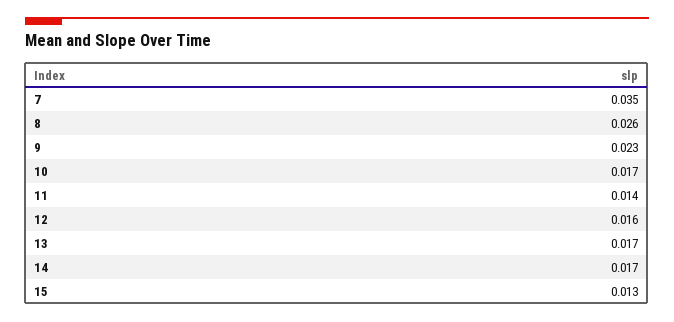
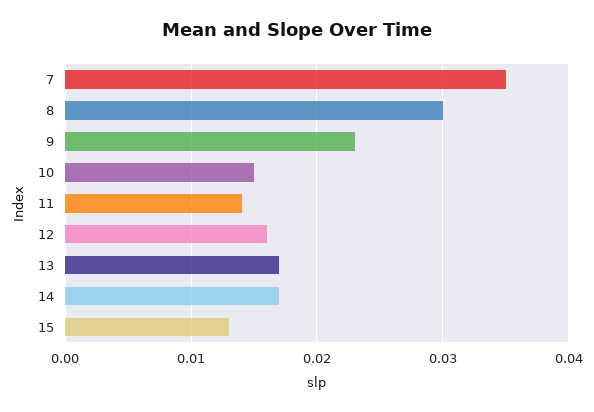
  {
    "7": 0.035,
-   "8": 0.026,
+   "8": 0.03,
    "9": 0.023,
-   "10": 0.017,
+   "10": 0.015,
    "11": 0.014,
    "12": 0.016,
    "13": 0.017,
    "14": 0.017,
    "15": 0.013
  }

